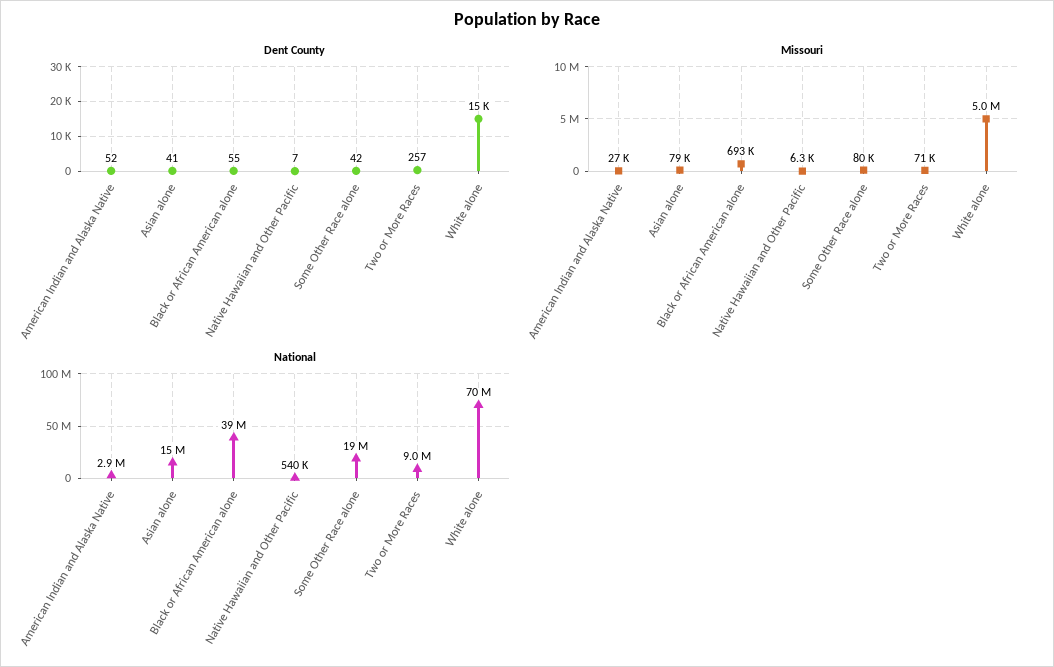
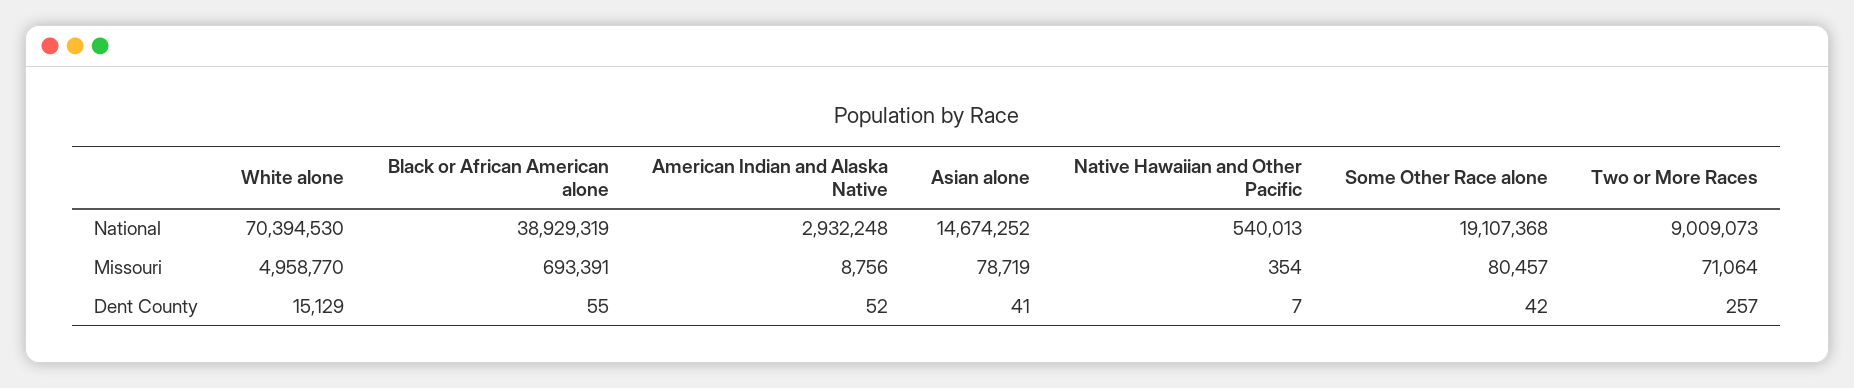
  {
    "Dent County": {
      "American Indian and Alaska Native": 52,
      "Asian alone": 41,
      "Black or African American alone": 55,
      "Native Hawaiian and Other Pacific": 7,
      "Some Other Race alone": 42,
      "Two or More Races": 257,
      "White alone": 15129
    },
    "Missouri": {
-     "American Indian and Alaska Native": 27000,
+     "American Indian and Alaska Native": 8756,
      "Asian alone": 78719,
      "Black or African American alone": 693391,
-     "Native Hawaiian and Other Pacific": 6300,
+     "Native Hawaiian and Other Pacific": 354,
      "Some Other Race alone": 80457,
      "Two or More Races": 71064,
      "White alone": 4958770
    },
    "National": {
      "American Indian and Alaska Native": 2932248,
      "Asian alone": 14674252,
      "Black or African American alone": 38929319,
      "Native Hawaiian and Other Pacific": 540013,
      "Some Other Race alone": 19107368,
      "Two or More Races": 9009073,
      "White alone": 70394530
    }
  }

